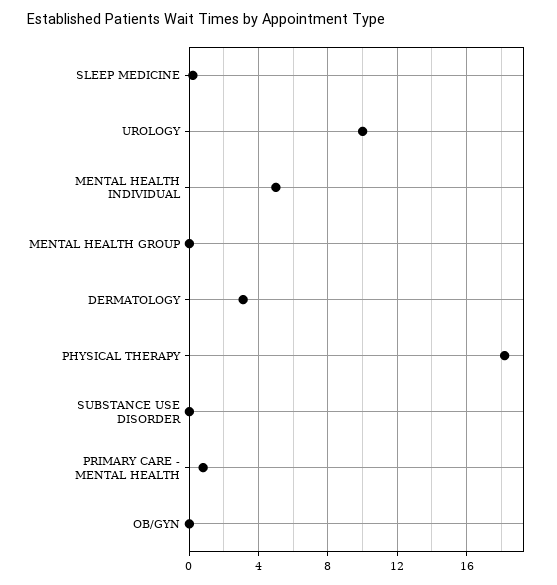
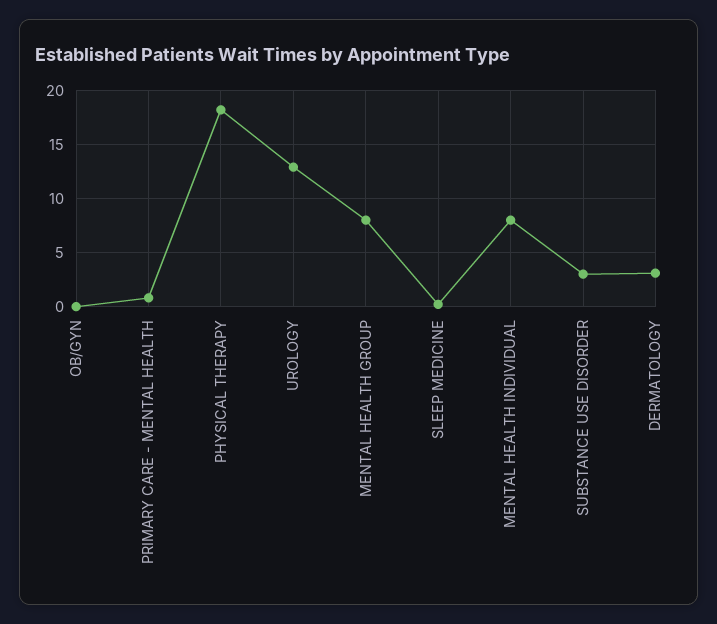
  {
    "SLEEP MEDICINE": 0,
-   "UROLOGY": 10,
+   "UROLOGY": 13,
-   "MENTAL HEALTH INDIVIDUAL": 5,
+   "MENTAL HEALTH INDIVIDUAL": 8,
-   "MENTAL HEALTH GROUP": 0,
+   "MENTAL HEALTH GROUP": 8,
    "DERMATOLOGY": 3,
    "PHYSICAL THERAPY": 18,
-   "SUBSTANCE USE DISORDER": 0,
+   "SUBSTANCE USE DISORDER": 3,
    "PRIMARY CARE - MENTAL HEALTH": 1,
    "OB/GYN": 0
  }

